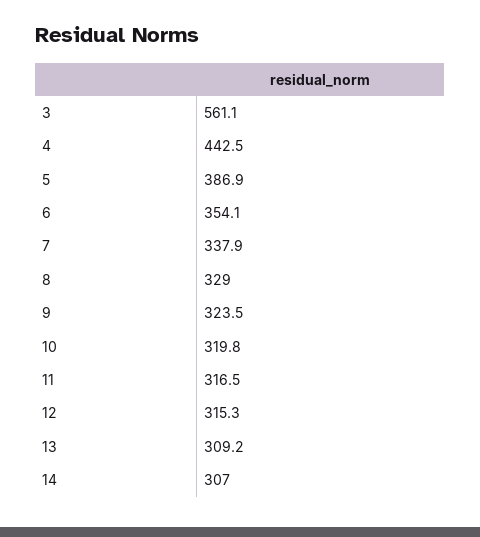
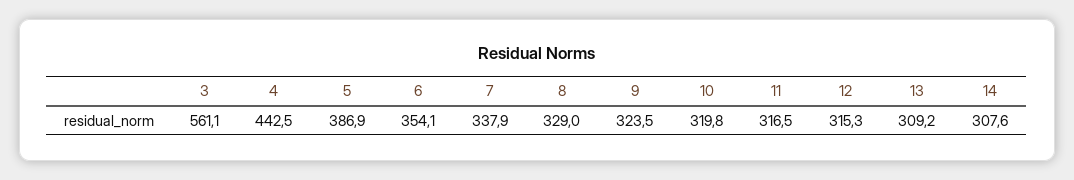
  {
    "3": 561.1,
    "4": 442.5,
    "5": 386.9,
    "6": 354.1,
    "7": 337.9,
    "8": 329,
    "9": 323.5,
    "10": 319.8,
    "11": 316.5,
    "12": 315.3,
    "13": 309.2,
-   "14": 307
+   "14": 307.6
  }

